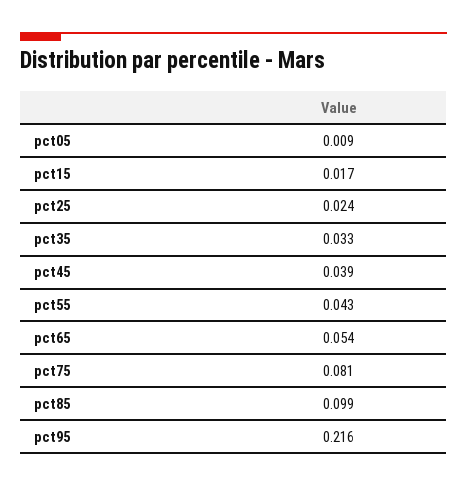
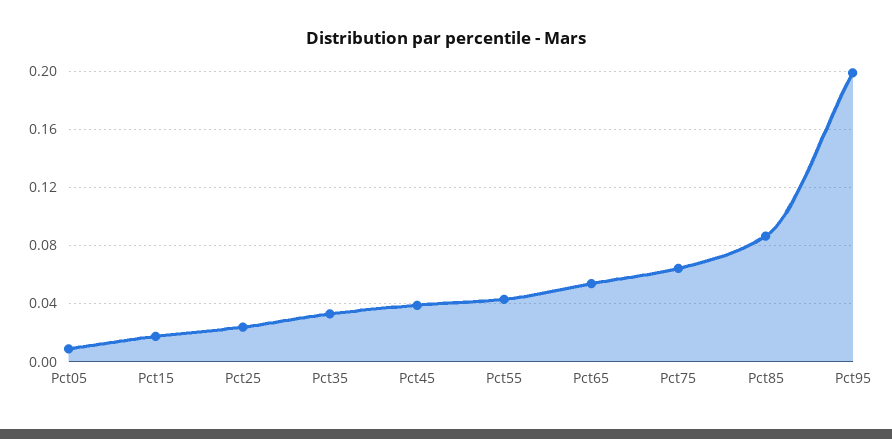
  {
    "pct05": 0.009,
    "pct15": 0.017,
    "pct25": 0.024,
    "pct35": 0.033,
    "pct45": 0.039,
    "pct55": 0.043,
    "pct65": 0.054,
-   "pct75": 0.081,
+   "pct75": 0.065,
-   "pct85": 0.099,
+   "pct85": 0.085,
-   "pct95": 0.216
+   "pct95": 0.2
  }

